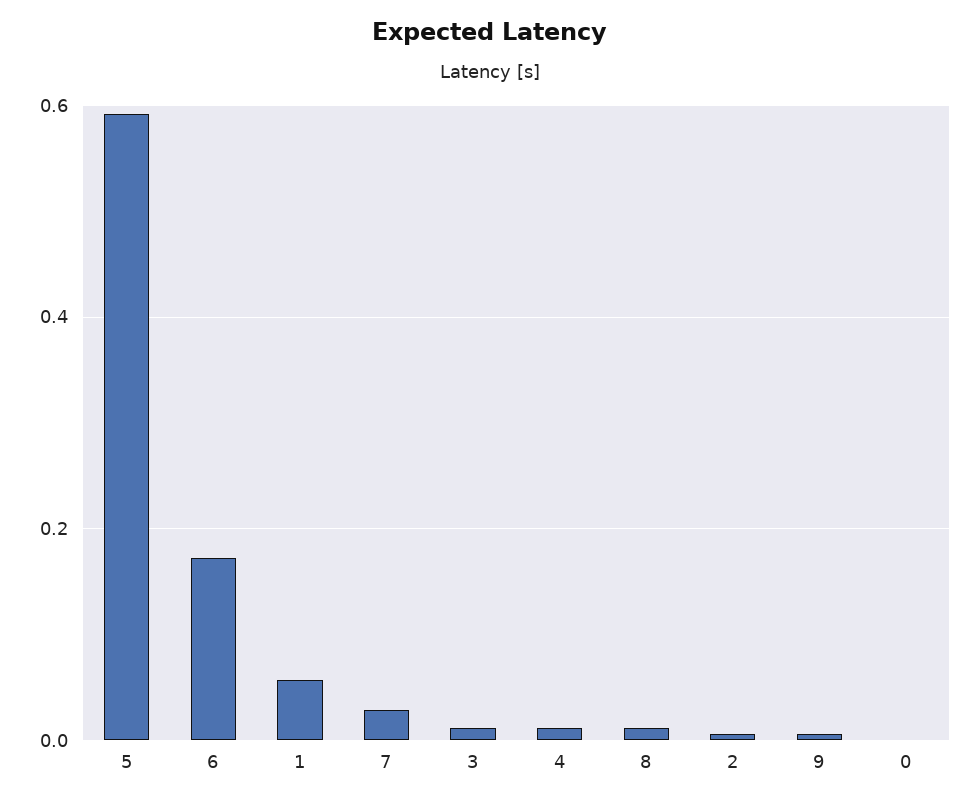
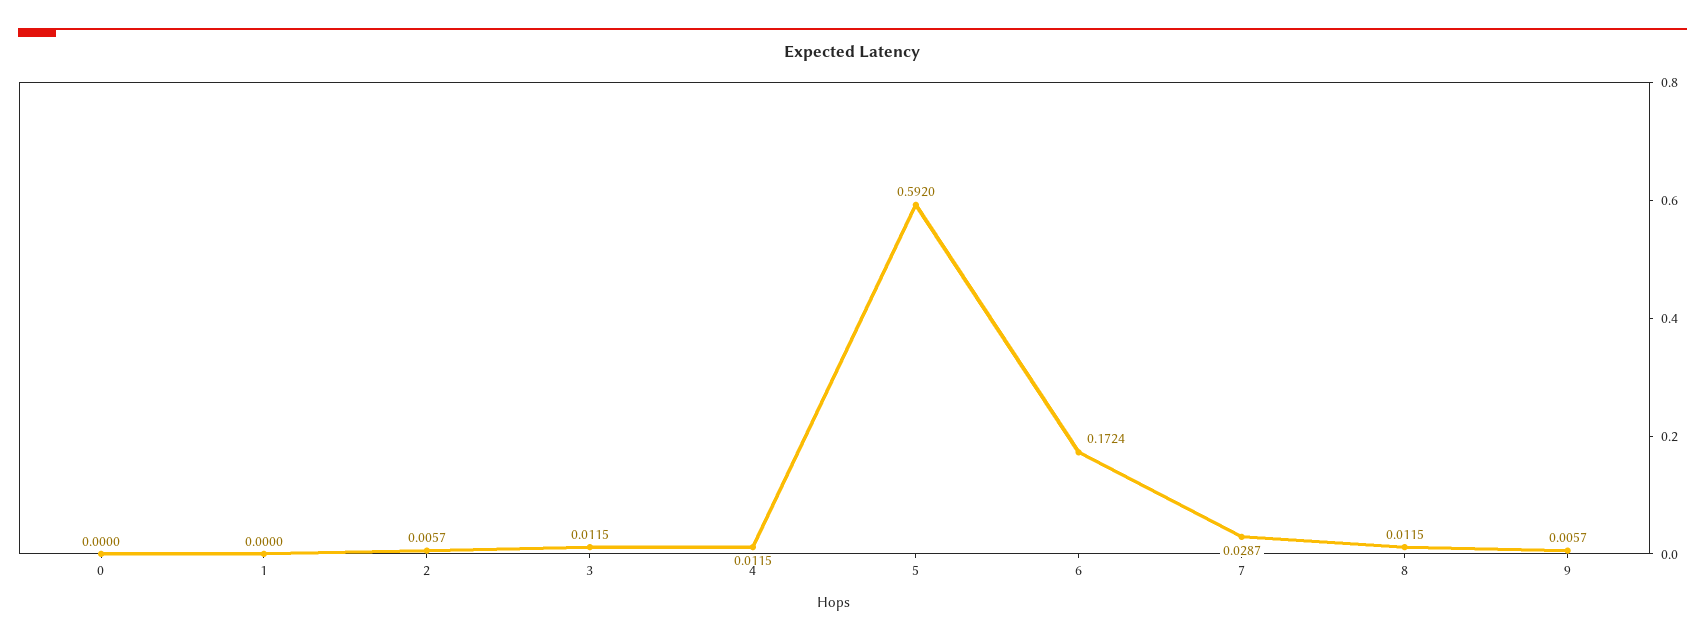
  {
    "5": 0.592,
    "6": 0.1724,
-   "1": 0.06,
+   "1": 0,
    "7": 0.0287,
    "3": 0.0115,
    "4": 0.0115,
    "8": 0.0115,
    "2": 0.0057,
    "9": 0.0057,
    "0": 0
  }

